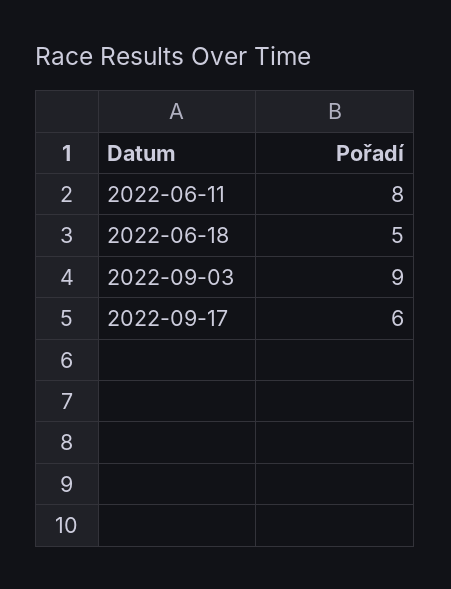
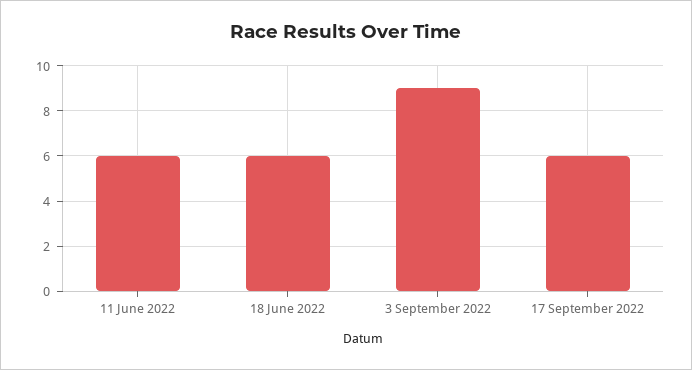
  {
-   "2022-06-11": 8,
+   "2022-06-11": 6,
-   "2022-06-18": 5,
+   "2022-06-18": 6,
    "2022-09-03": 9,
    "2022-09-17": 6
  }

